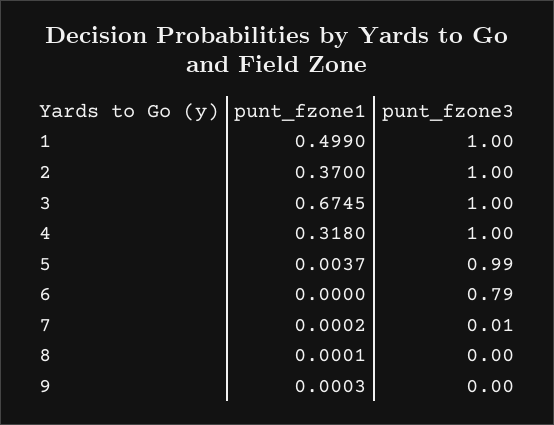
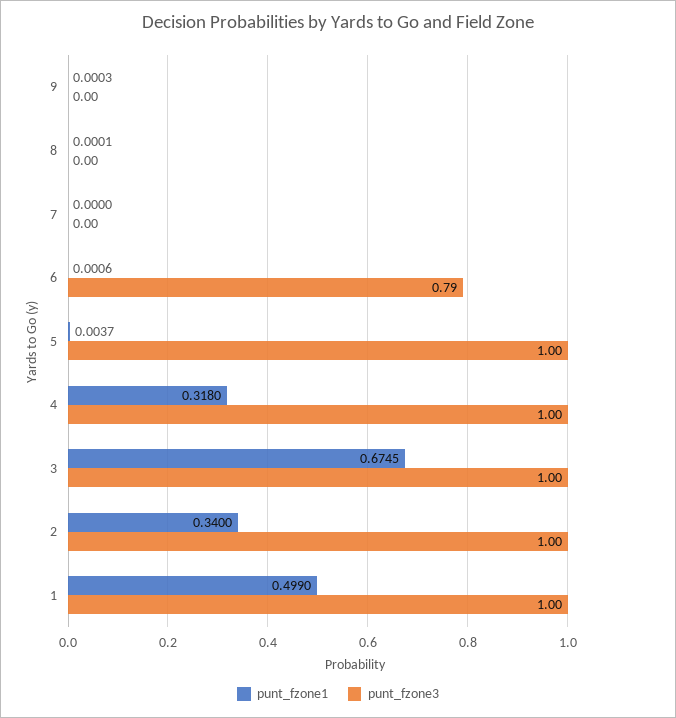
  {
    "punt_fzone1": {
      "1": 0.499,
-     "2": 0.37,
+     "2": 0.34,
      "3": 0.6745,
      "4": 0.318,
      "5": 0.0037,
-     "6": 0,
+     "6": 0.0006,
-     "7": 0.0002,
+     "7": 0,
      "8": 0.0001,
      "9": 0.0003
    },
    "punt_fzone3": {
      "1": 1,
      "2": 1,
      "3": 1,
      "4": 1,
-     "5": 0.99,
+     "5": 1,
      "6": 0.79,
-     "7": 0.01,
+     "7": 0,
      "8": 0,
      "9": 0
    }
  }

